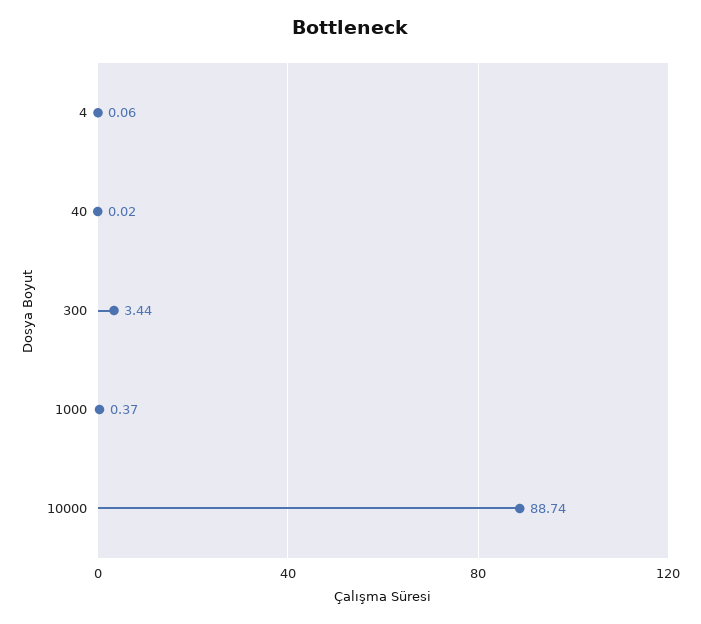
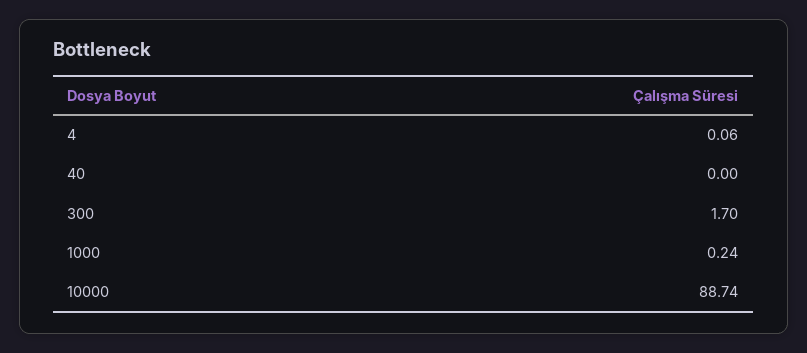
  {
    "4": 0.06,
-   "40": 0.02,
+   "40": 0,
-   "300": 3.44,
+   "300": 1.7,
-   "1000": 0.37,
+   "1000": 0.24,
    "10000": 88.74
  }

